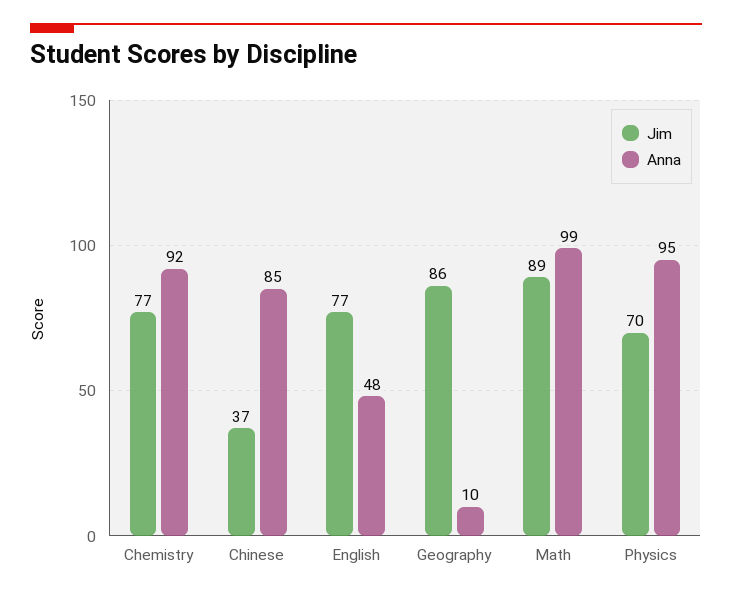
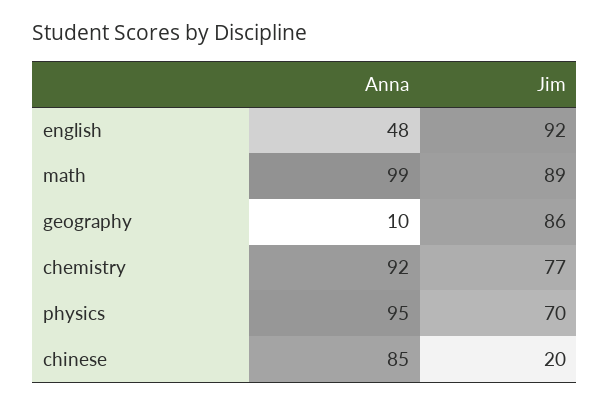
  {
    "Jim": {
      "Chemistry": 77,
-     "Chinese": 37,
+     "Chinese": 20,
-     "English": 77,
+     "English": 92,
      "Geography": 86,
      "Math": 89,
      "Physics": 70
    },
    "Anna": {
      "Chemistry": 92,
      "Chinese": 85,
      "English": 48,
      "Geography": 10,
      "Math": 99,
      "Physics": 95
    }
  }

